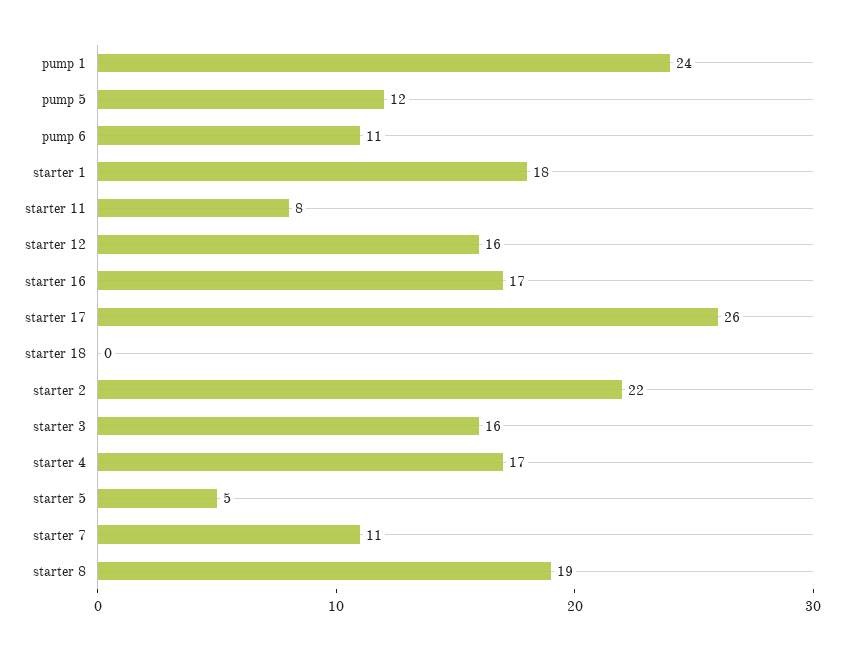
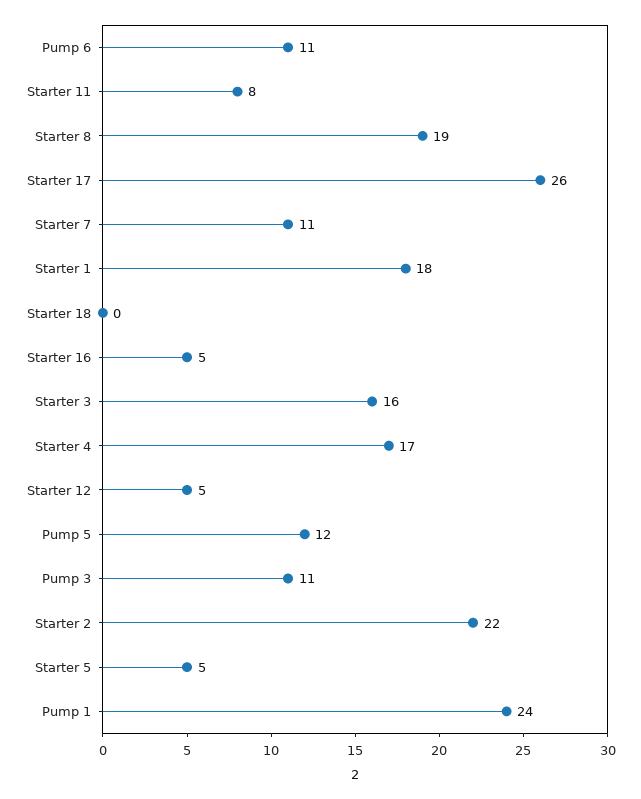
  {
    "pump 1": 24,
    "pump 5": 12,
    "pump 6": 11,
    "starter 1": 18,
    "starter 11": 8,
-   "starter 12": 16,
+   "starter 12": 5,
-   "starter 16": 17,
+   "starter 16": 5,
    "starter 17": 26,
    "starter 18": 0,
    "starter 2": 22,
    "starter 3": 16,
    "starter 4": 17,
    "starter 5": 5,
    "starter 7": 11,
-   "starter 8": 19
+   "starter 8": 19,
+   "Pump 3": 11
  }

